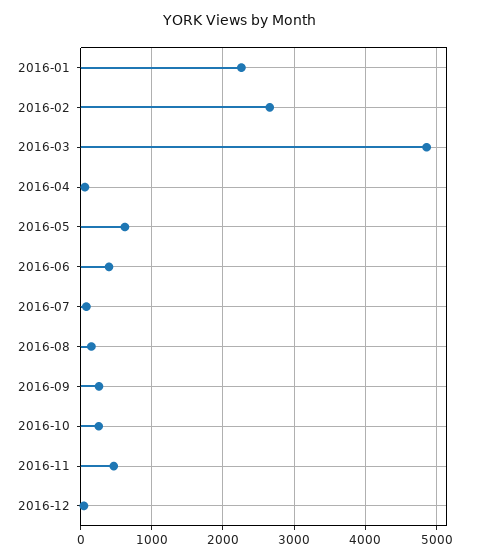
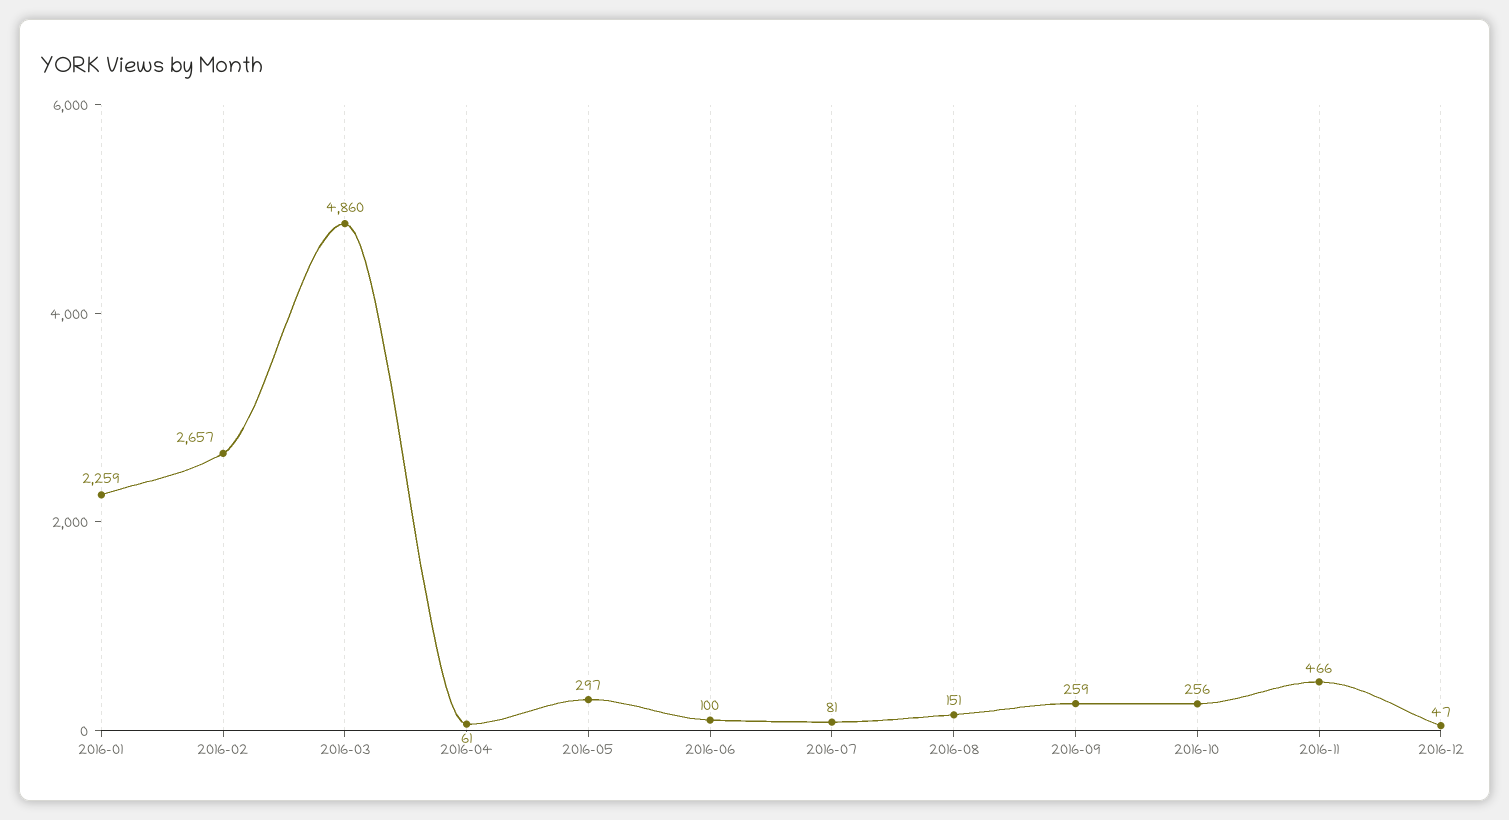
  {
    "2016-01": 2259,
    "2016-02": 2657,
    "2016-03": 4860,
    "2016-04": 61,
-   "2016-05": 600,
+   "2016-05": 297,
-   "2016-06": 400,
+   "2016-06": 100,
    "2016-07": 81,
    "2016-08": 151,
    "2016-09": 259,
    "2016-10": 256,
    "2016-11": 466,
    "2016-12": 47
  }

